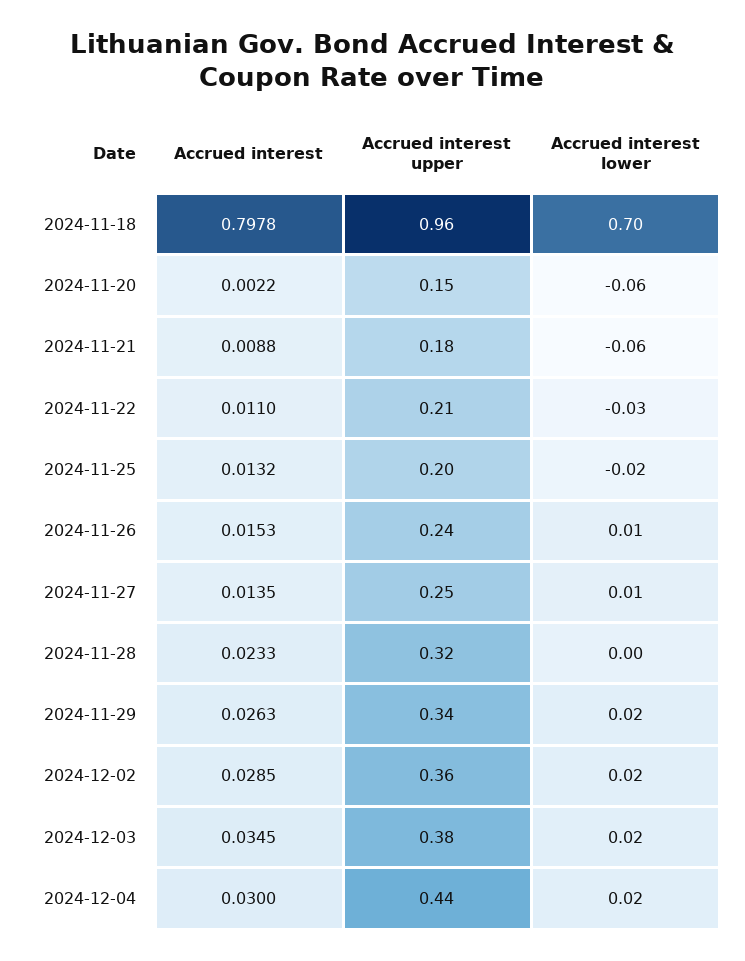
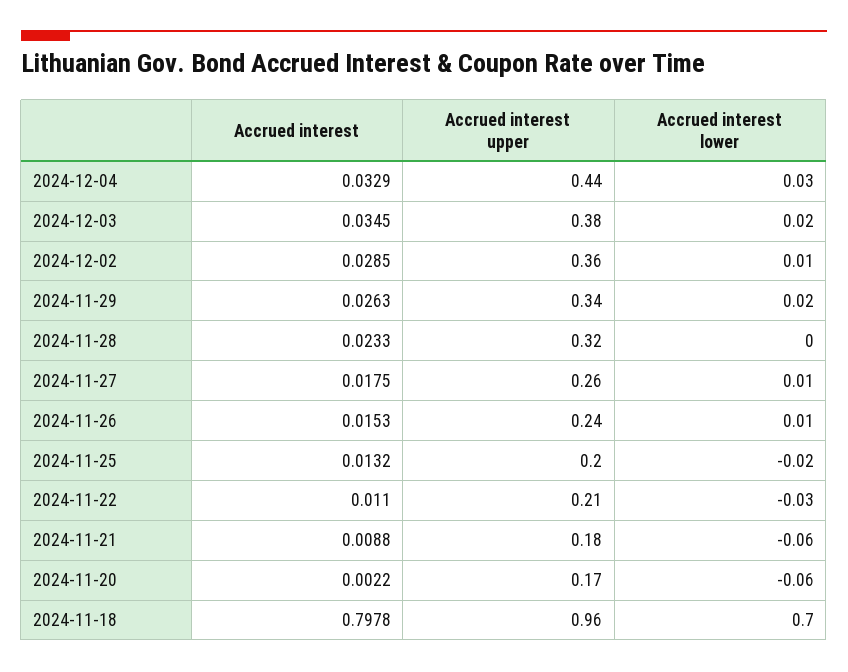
  {
    "Accrued interest": {
      "2024-11-18": 0.7978,
      "2024-11-20": 0.0022,
      "2024-11-21": 0.0088,
      "2024-11-22": 0.011,
      "2024-11-25": 0.0132,
      "2024-11-26": 0.0153,
-     "2024-11-27": 0.0135,
+     "2024-11-27": 0.0175,
      "2024-11-28": 0.0233,
      "2024-11-29": 0.0263,
      "2024-12-02": 0.0285,
      "2024-12-03": 0.0345,
-     "2024-12-04": 0.03
+     "2024-12-04": 0.0329
    },
    "Accrued interest upper": {
      "2024-11-18": 0.96,
-     "2024-11-20": 0.15,
+     "2024-11-20": 0.17,
      "2024-11-21": 0.18,
      "2024-11-22": 0.21,
      "2024-11-25": 0.2,
      "2024-11-26": 0.24,
-     "2024-11-27": 0.25,
+     "2024-11-27": 0.26,
      "2024-11-28": 0.32,
      "2024-11-29": 0.34,
      "2024-12-02": 0.36,
      "2024-12-03": 0.38,
      "2024-12-04": 0.44
    },
    "Accrued interest lower": {
      "2024-11-18": 0.7,
      "2024-11-20": -0.06,
      "2024-11-21": -0.06,
      "2024-11-22": -0.03,
      "2024-11-25": -0.02,
      "2024-11-26": 0.01,
      "2024-11-27": 0.01,
      "2024-11-28": 0,
      "2024-11-29": 0.02,
-     "2024-12-02": 0.02,
+     "2024-12-02": 0.01,
      "2024-12-03": 0.02,
-     "2024-12-04": 0.02
+     "2024-12-04": 0.03
    }
  }

